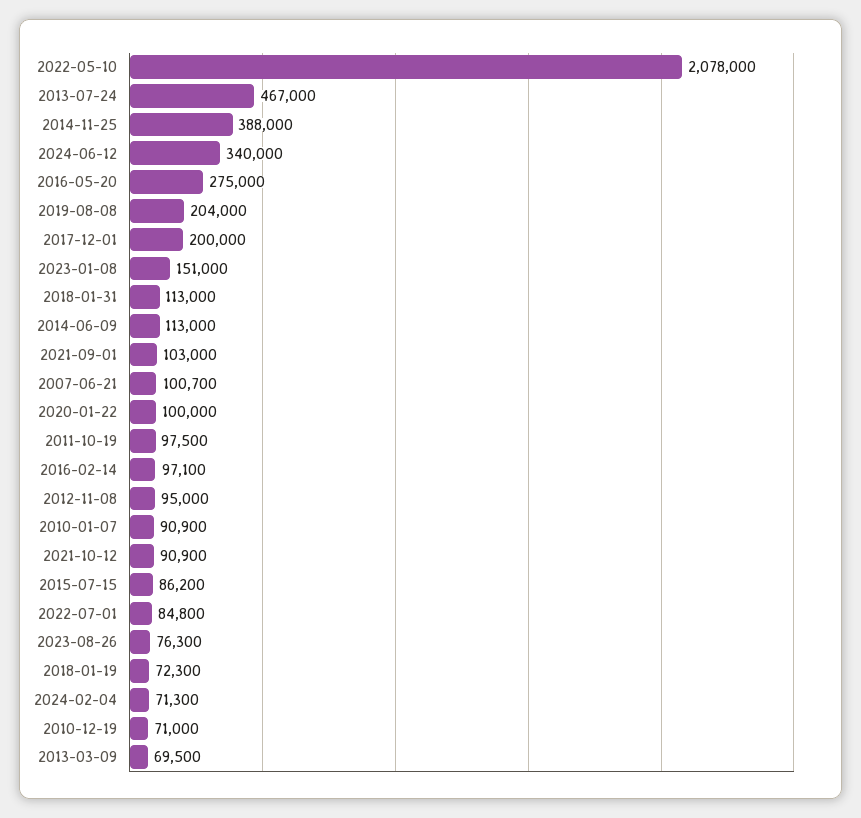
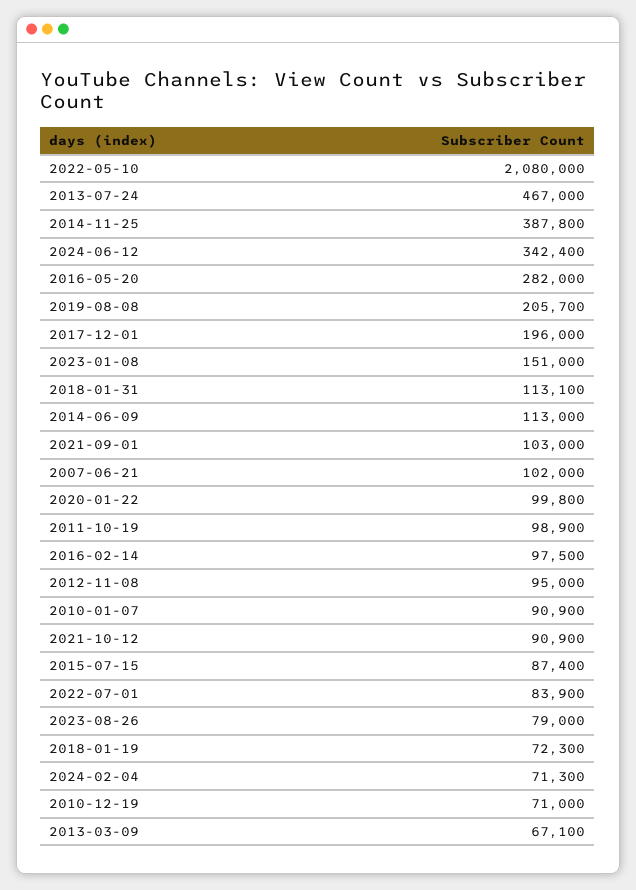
  {
-   "2022-05-10": 2078000,
+   "2022-05-10": 2080000,
    "2013-07-24": 467000,
-   "2014-11-25": 388000,
+   "2014-11-25": 387800,
-   "2024-06-12": 340000,
+   "2024-06-12": 342400,
-   "2016-05-20": 275000,
+   "2016-05-20": 282000,
-   "2019-08-08": 204000,
+   "2019-08-08": 205700,
-   "2017-12-01": 200000,
+   "2017-12-01": 196000,
    "2023-01-08": 151000,
-   "2018-01-31": 113000,
+   "2018-01-31": 113100,
    "2014-06-09": 113000,
    "2021-09-01": 103000,
-   "2007-06-21": 100700,
+   "2007-06-21": 102000,
-   "2020-01-22": 100000,
+   "2020-01-22": 99800,
-   "2011-10-19": 97500,
+   "2011-10-19": 98900,
-   "2016-02-14": 97100,
+   "2016-02-14": 97500,
    "2012-11-08": 95000,
    "2010-01-07": 90900,
    "2021-10-12": 90900,
-   "2015-07-15": 86200,
+   "2015-07-15": 87400,
-   "2022-07-01": 84800,
+   "2022-07-01": 83900,
-   "2023-08-26": 76300,
+   "2023-08-26": 79000,
    "2018-01-19": 72300,
    "2024-02-04": 71300,
    "2010-12-19": 71000,
-   "2013-03-09": 69500
+   "2013-03-09": 67100
  }

